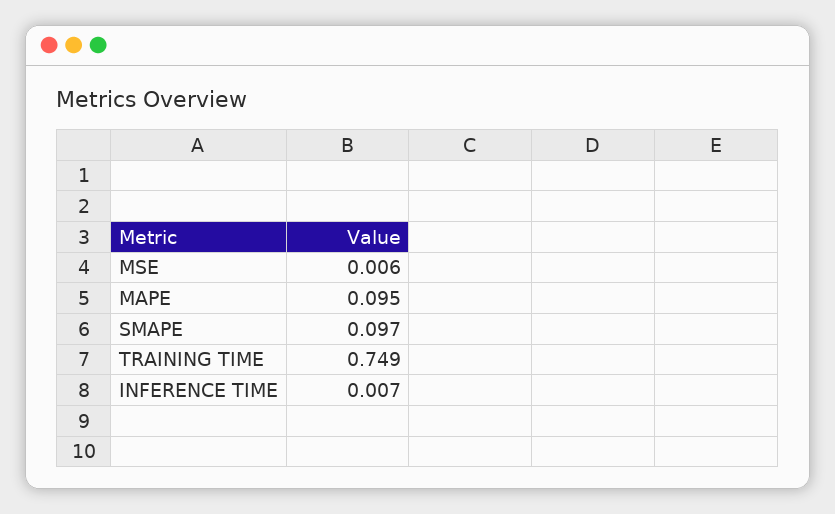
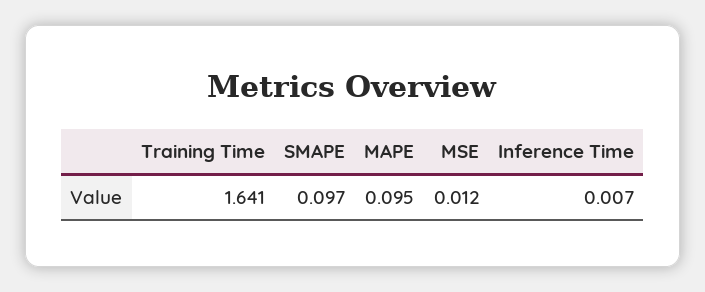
  {
-   "MSE": 0.006,
+   "MSE": 0.012,
    "MAPE": 0.095,
    "SMAPE": 0.097,
-   "TRAINING TIME": 0.749,
+   "TRAINING TIME": 1.641,
    "INFERENCE TIME": 0.007
  }

